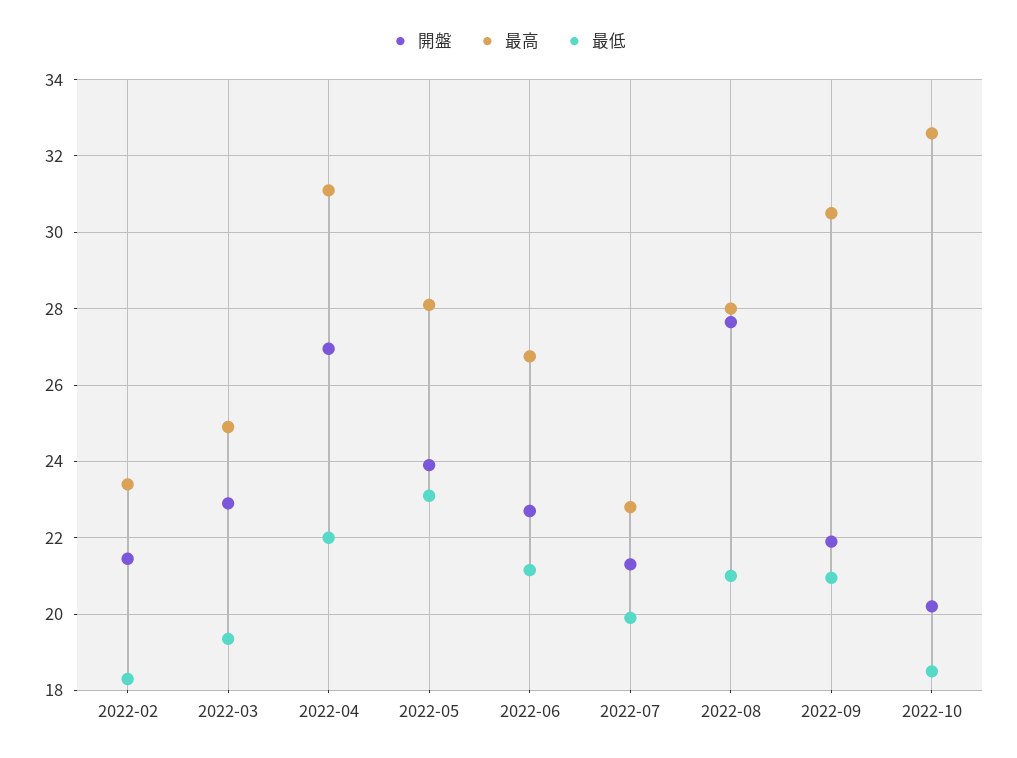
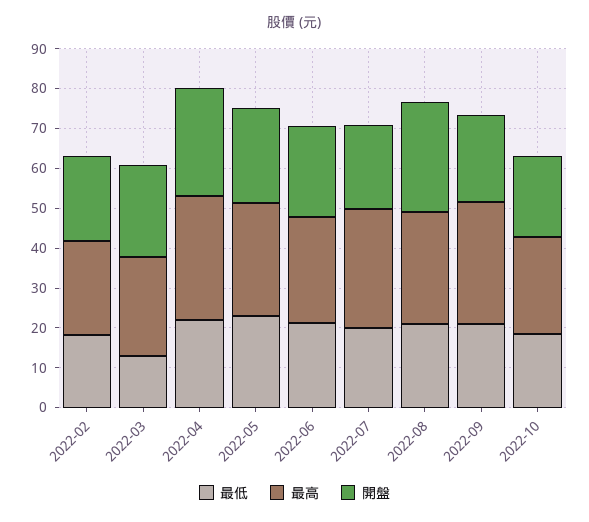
  {
    "開盤": {
      "2022-02": 21.4,
      "2022-03": 23,
      "2022-04": 27,
      "2022-05": 24,
      "2022-06": 22.8,
      "2022-07": 21.4,
      "2022-08": 27.6,
      "2022-09": 22,
      "2022-10": 20.2
    },
    "最高": {
      "2022-02": 23.4,
      "2022-03": 25,
      "2022-04": 31.2,
      "2022-05": 28.2,
      "2022-06": 26.8,
-     "2022-07": 22.8,
+     "2022-07": 30,
      "2022-08": 28,
      "2022-09": 30.6,
-     "2022-10": 32.6
+     "2022-10": 25
    },
    "最低": {
      "2022-02": 18.4,
-     "2022-03": 19.4,
+     "2022-03": 12.5,
      "2022-04": 22,
      "2022-05": 23.2,
      "2022-06": 21.2,
      "2022-07": 20,
      "2022-08": 21,
      "2022-09": 21,
      "2022-10": 18.6
    }
  }

